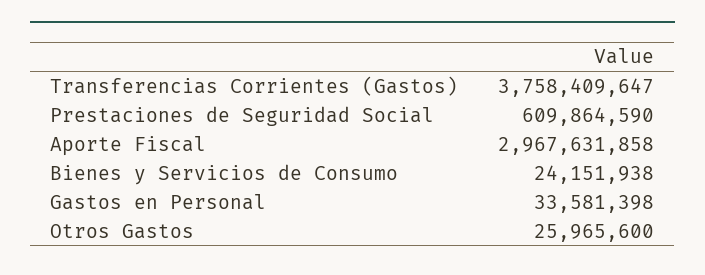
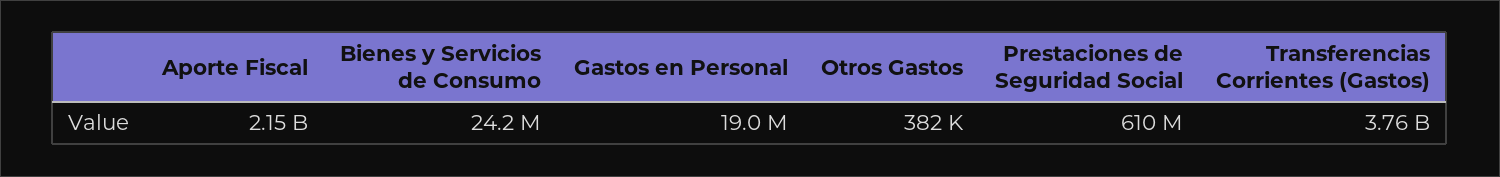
  {
    "Transferencias Corrientes (Gastos)": 3758409647,
    "Prestaciones de Seguridad Social": 609864590,
-   "Aporte Fiscal": 2967631858,
+   "Aporte Fiscal": 2150000000,
    "Bienes y Servicios de Consumo": 24151938,
-   "Gastos en Personal": 33581398,
+   "Gastos en Personal": 19000000,
-   "Otros Gastos": 25965600
+   "Otros Gastos": 382000
  }

